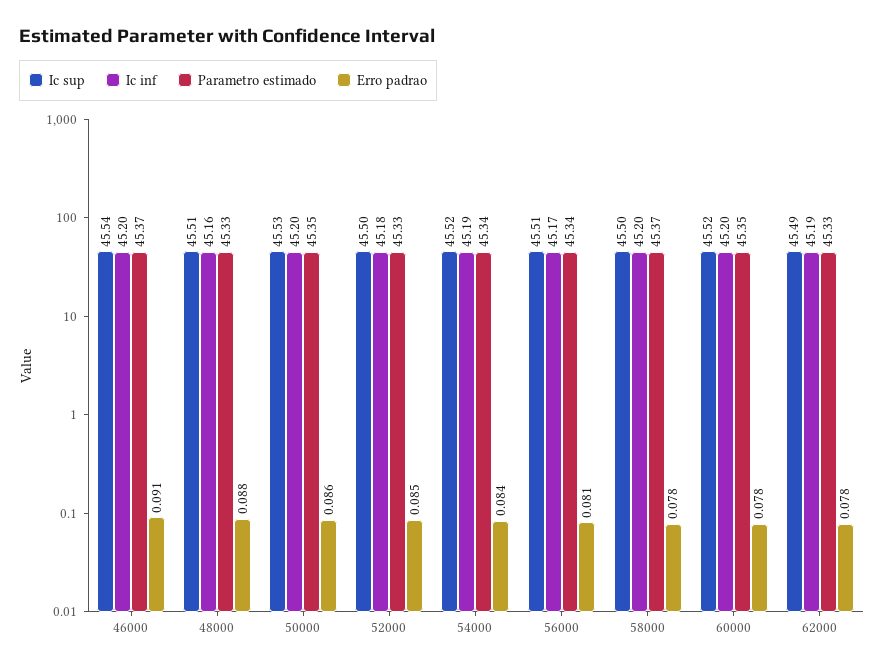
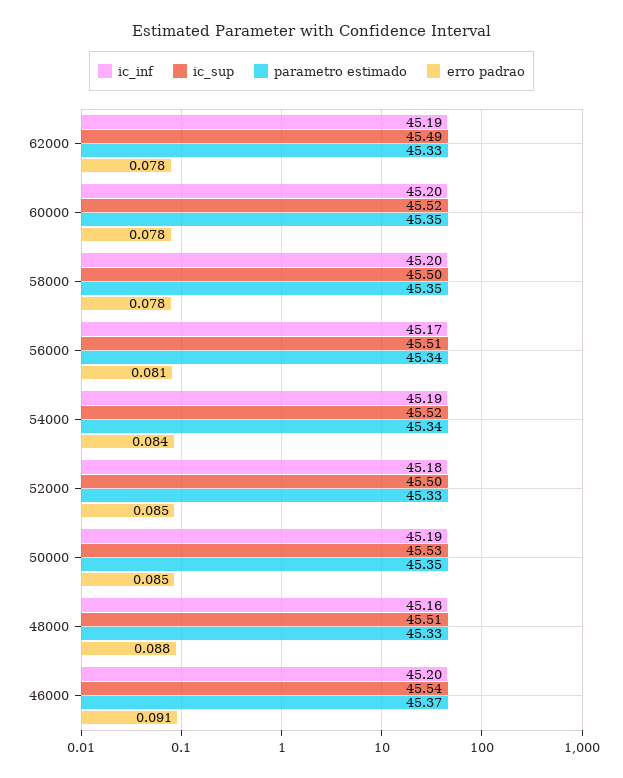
  {
    "Ic sup": {
      "46000": 45.54,
      "48000": 45.51,
      "50000": 45.53,
      "52000": 45.5,
      "54000": 45.52,
      "56000": 45.51,
      "58000": 45.5,
      "60000": 45.52,
      "62000": 45.49
    },
    "Ic inf": {
      "46000": 45.2,
      "48000": 45.16,
-     "50000": 45.2,
+     "50000": 45.19,
      "52000": 45.18,
      "54000": 45.19,
      "56000": 45.17,
      "58000": 45.2,
      "60000": 45.2,
      "62000": 45.19
    },
    "Parametro estimado": {
      "46000": 45.37,
      "48000": 45.33,
      "50000": 45.35,
      "52000": 45.33,
      "54000": 45.34,
      "56000": 45.34,
-     "58000": 45.37,
+     "58000": 45.35,
      "60000": 45.35,
      "62000": 45.33
    },
    "Erro padrao": {
      "46000": 0.091,
      "48000": 0.088,
-     "50000": 0.086,
+     "50000": 0.085,
      "52000": 0.085,
      "54000": 0.084,
      "56000": 0.081,
      "58000": 0.078,
      "60000": 0.078,
      "62000": 0.078
    }
  }

